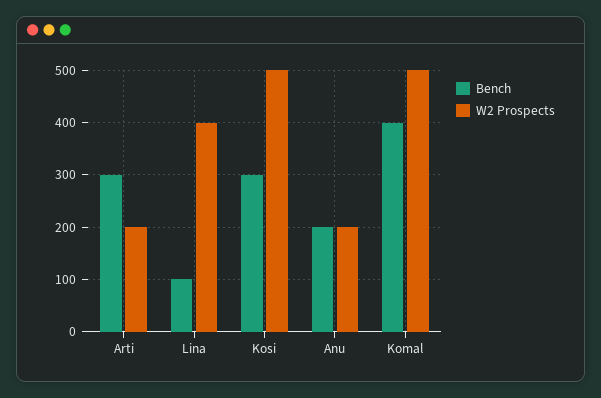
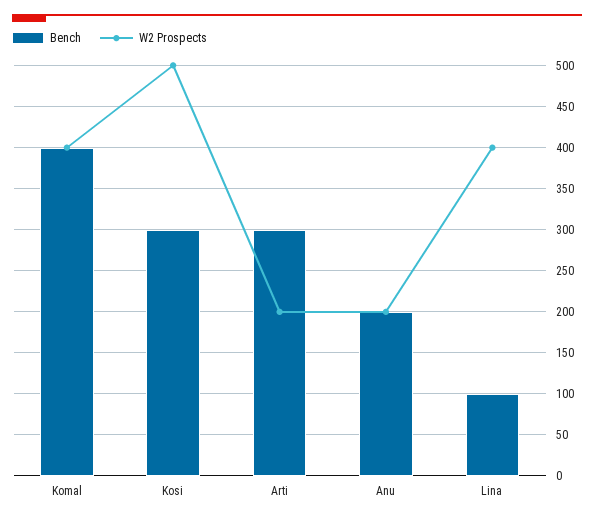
  {
    "Bench": {
      "Arti": 300,
      "Lina": 100,
      "Kosi": 300,
      "Anu": 200,
      "Komal": 400
    },
    "W2 Prospects": {
      "Arti": 200,
      "Lina": 400,
      "Kosi": 500,
      "Anu": 200,
-     "Komal": 500
+     "Komal": 400
    }
  }

